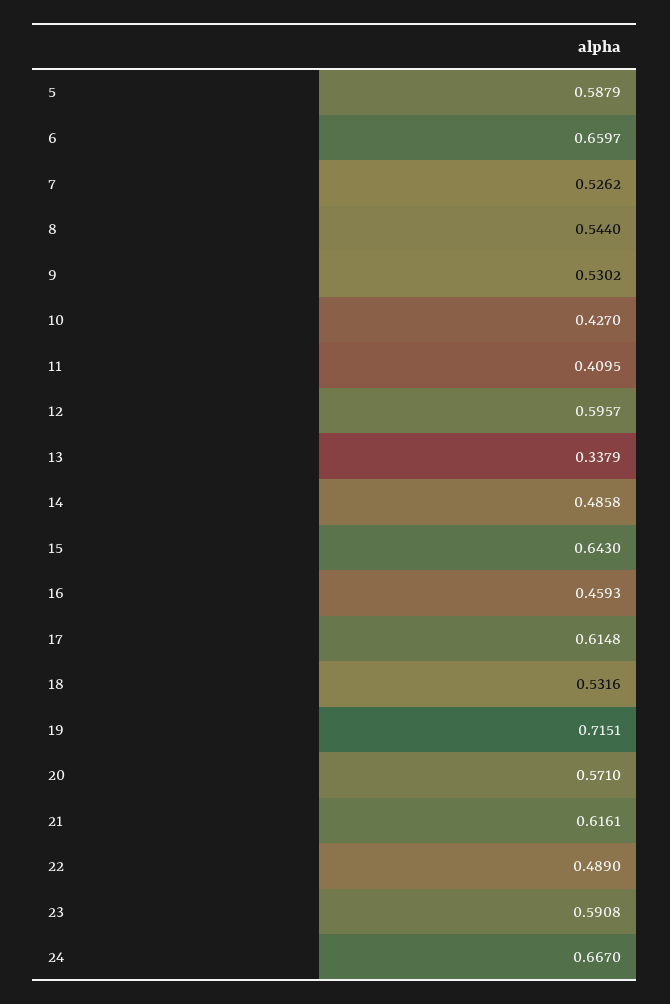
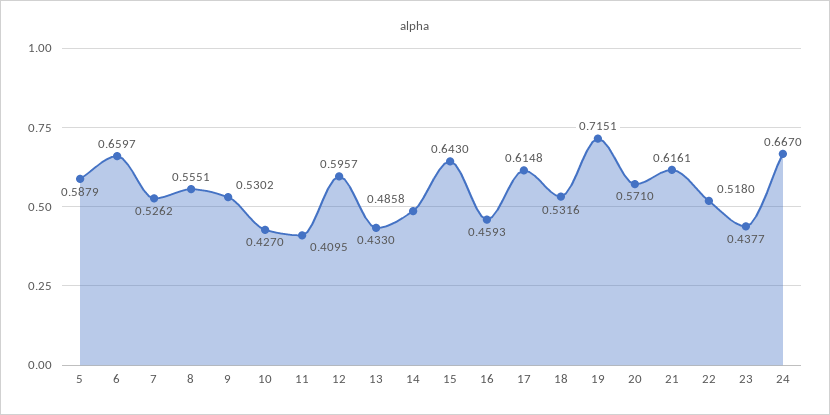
  {
    "5": 0.5879,
    "6": 0.6597,
    "7": 0.5262,
-   "8": 0.544,
+   "8": 0.5551,
    "9": 0.5302,
    "10": 0.427,
    "11": 0.4095,
    "12": 0.5957,
-   "13": 0.3379,
+   "13": 0.433,
    "14": 0.4858,
    "15": 0.643,
    "16": 0.4593,
    "17": 0.6148,
    "18": 0.5316,
    "19": 0.7151,
    "20": 0.571,
    "21": 0.6161,
-   "22": 0.489,
+   "22": 0.518,
-   "23": 0.5908,
+   "23": 0.4377,
    "24": 0.667
  }

